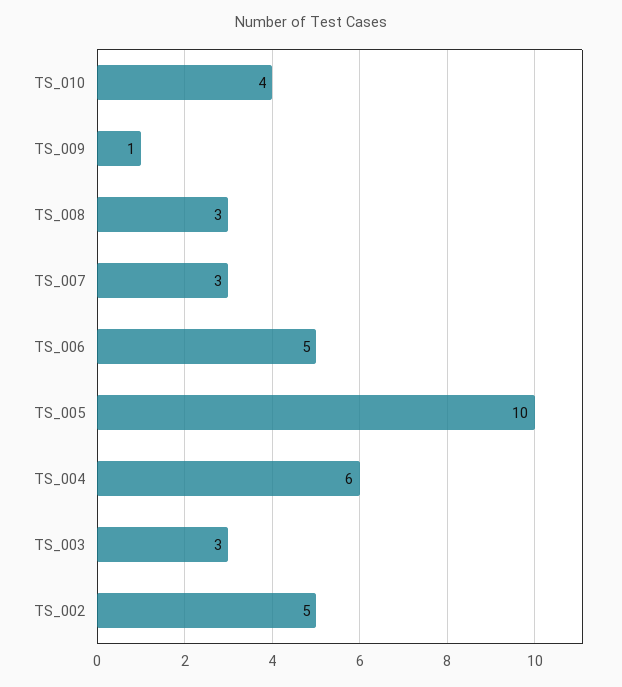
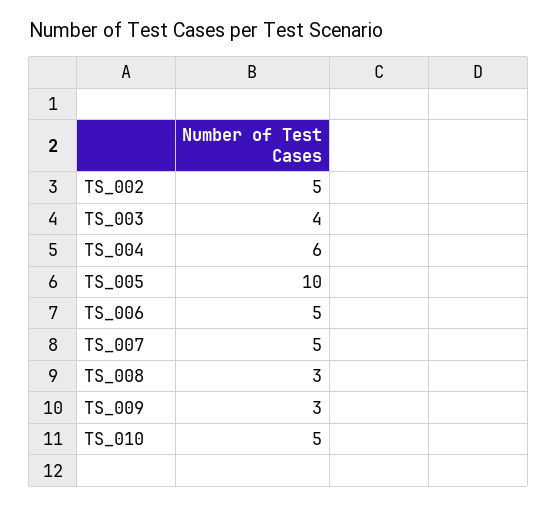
  {
-   "TS_010": 4,
+   "TS_010": 5,
-   "TS_009": 1,
+   "TS_009": 3,
    "TS_008": 3,
-   "TS_007": 3,
+   "TS_007": 5,
    "TS_006": 5,
    "TS_005": 10,
    "TS_004": 6,
-   "TS_003": 3,
+   "TS_003": 4,
    "TS_002": 5
  }

